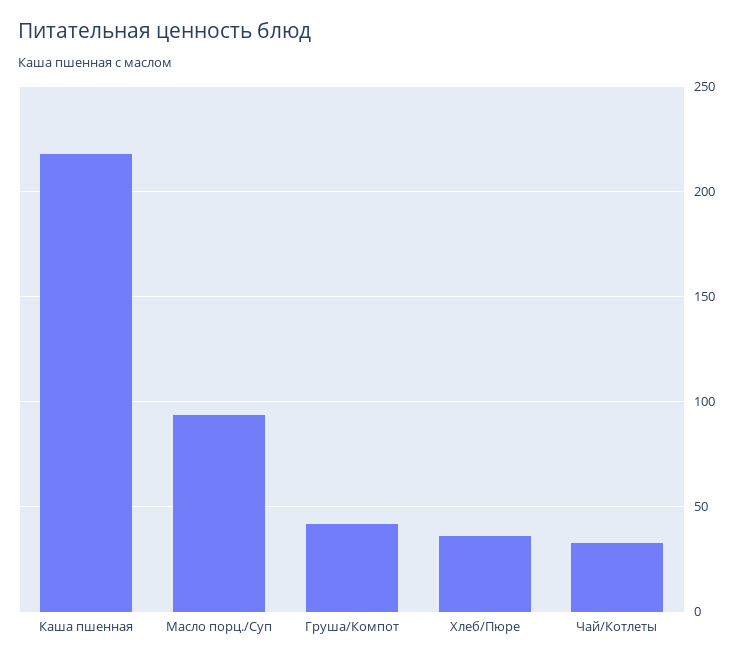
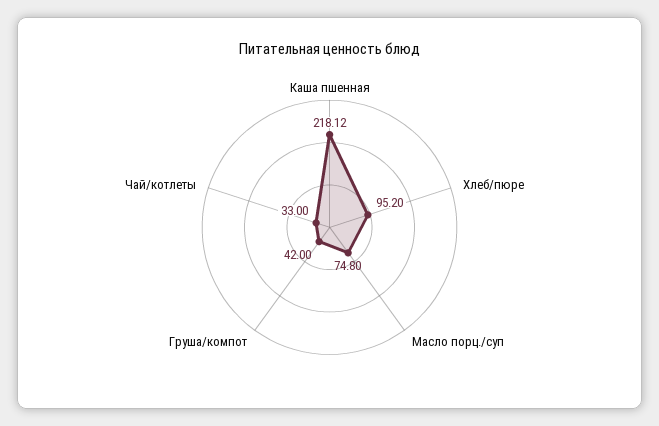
  {
    "Каша пшенная": 218.12,
-   "Масло порц./Суп": 95,
+   "Масло порц./Суп": 74.8,
    "Груша/Компот": 42,
-   "Хлеб/Пюре": 35,
+   "Хлеб/Пюре": 95.2,
    "Чай/Котлеты": 33
  }

